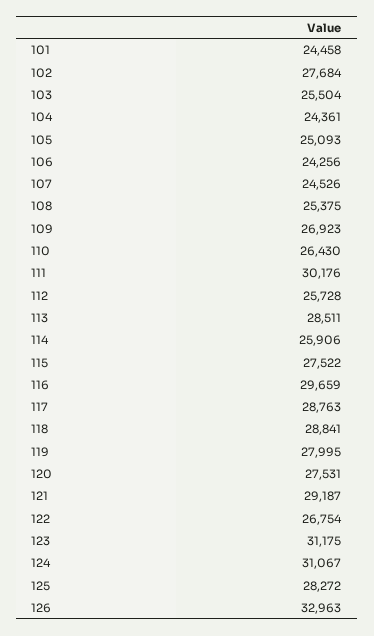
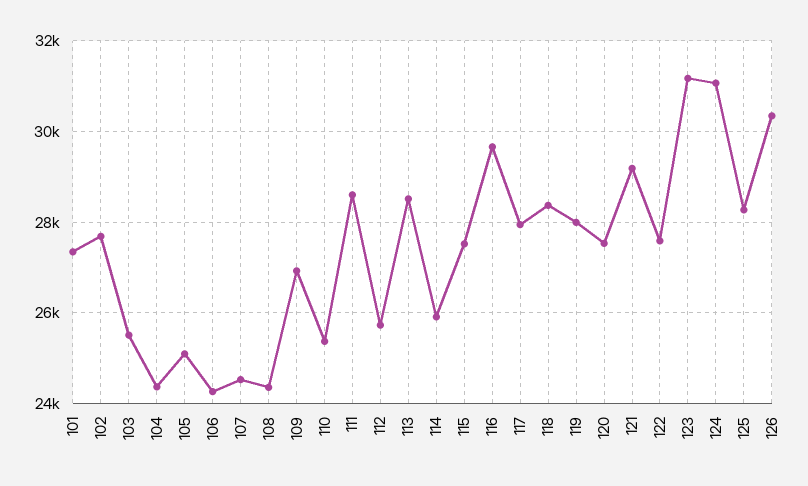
  {
-   "101": 24458,
+   "101": 27400,
    "102": 27684,
    "103": 25504,
    "104": 24361,
    "105": 25093,
    "106": 24256,
    "107": 24526,
-   "108": 25375,
+   "108": 24400,
    "109": 26923,
-   "110": 26430,
+   "110": 25400,
-   "111": 30176,
+   "111": 28600,
    "112": 25728,
    "113": 28511,
    "114": 25906,
    "115": 27522,
    "116": 29659,
-   "117": 28763,
+   "117": 28000,
-   "118": 28841,
+   "118": 28400,
    "119": 27995,
    "120": 27531,
    "121": 29187,
-   "122": 26754,
+   "122": 27600,
    "123": 31175,
    "124": 31067,
    "125": 28272,
-   "126": 32963
+   "126": 30400
  }

